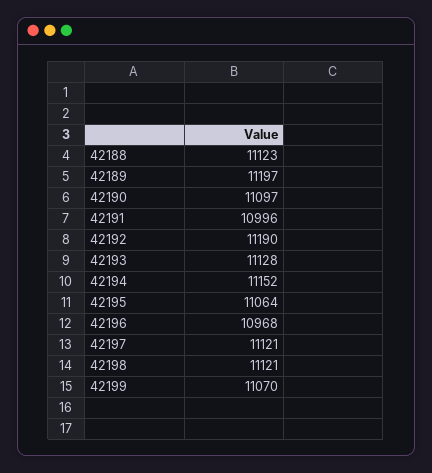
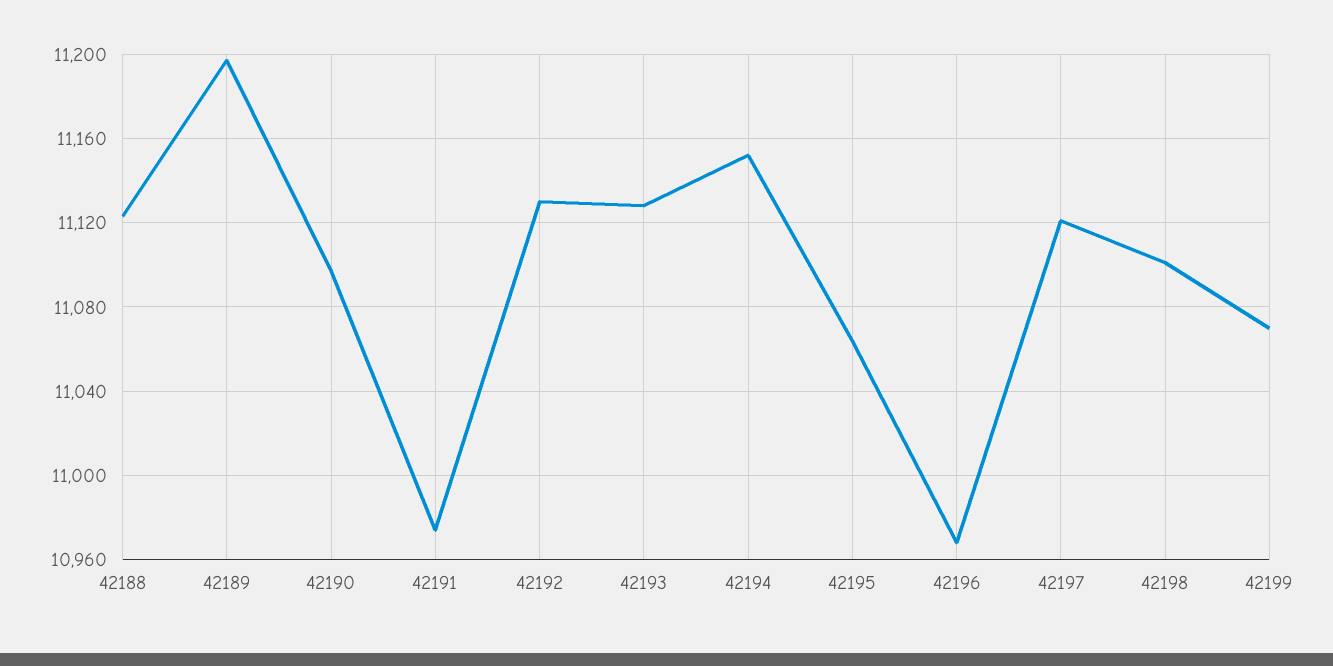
  {
    "42188": 11123,
    "42189": 11197,
    "42190": 11097,
-   "42191": 10996,
+   "42191": 10975,
-   "42192": 11190,
+   "42192": 11130,
    "42193": 11128,
    "42194": 11152,
    "42195": 11064,
    "42196": 10968,
    "42197": 11121,
-   "42198": 11121,
+   "42198": 11100,
    "42199": 11070
  }

